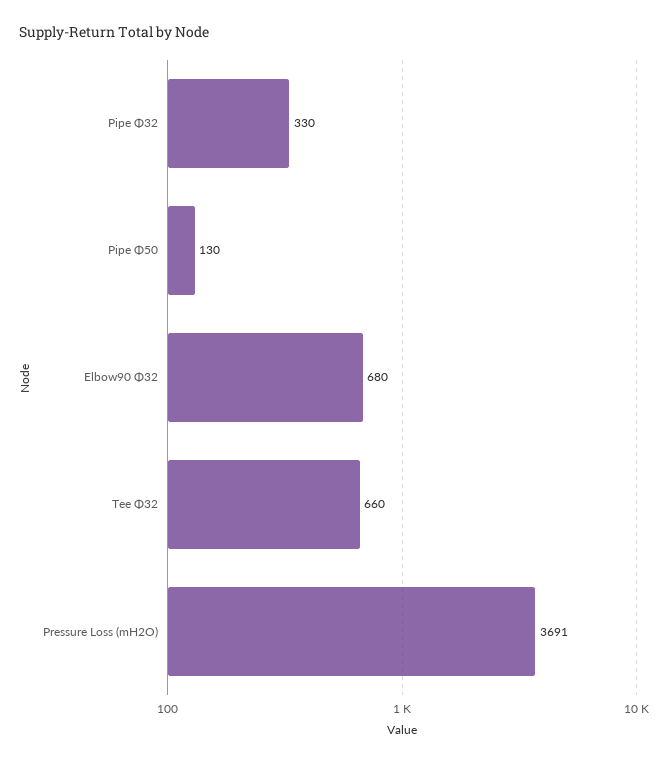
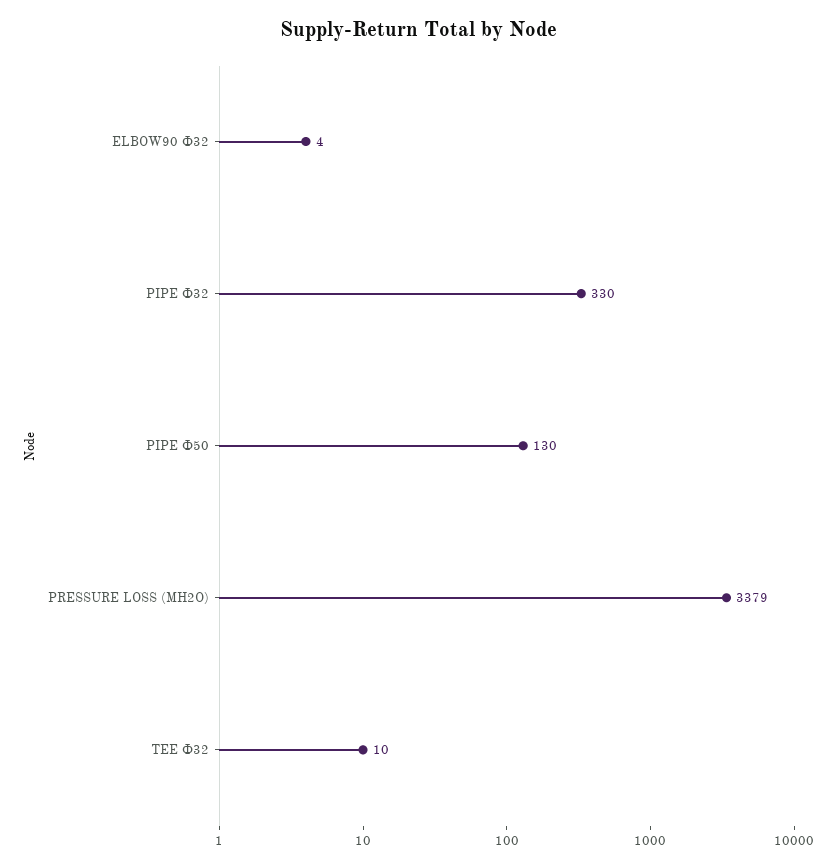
  {
    "Pipe Φ32": 330,
    "Pipe Φ50": 130,
-   "Elbow90 Φ32": 680,
+   "Elbow90 Φ32": 4,
-   "Tee Φ32": 660,
+   "Tee Φ32": 10,
-   "Pressure Loss (mH2O)": 3691
+   "Pressure Loss (mH2O)": 3379
  }

